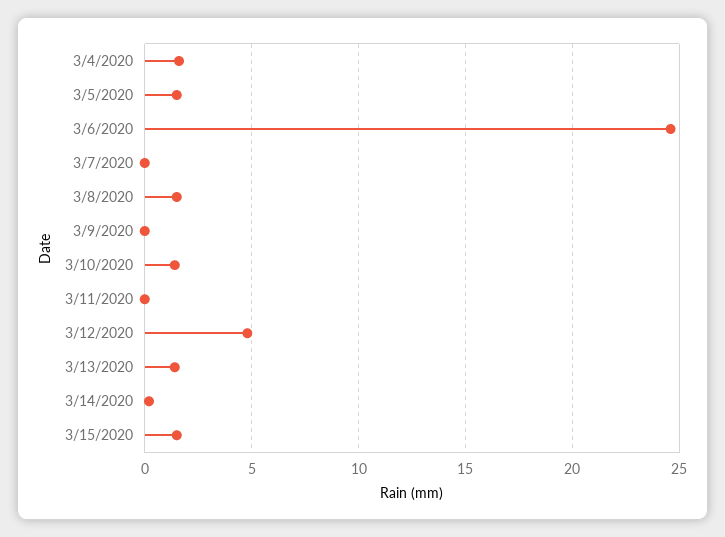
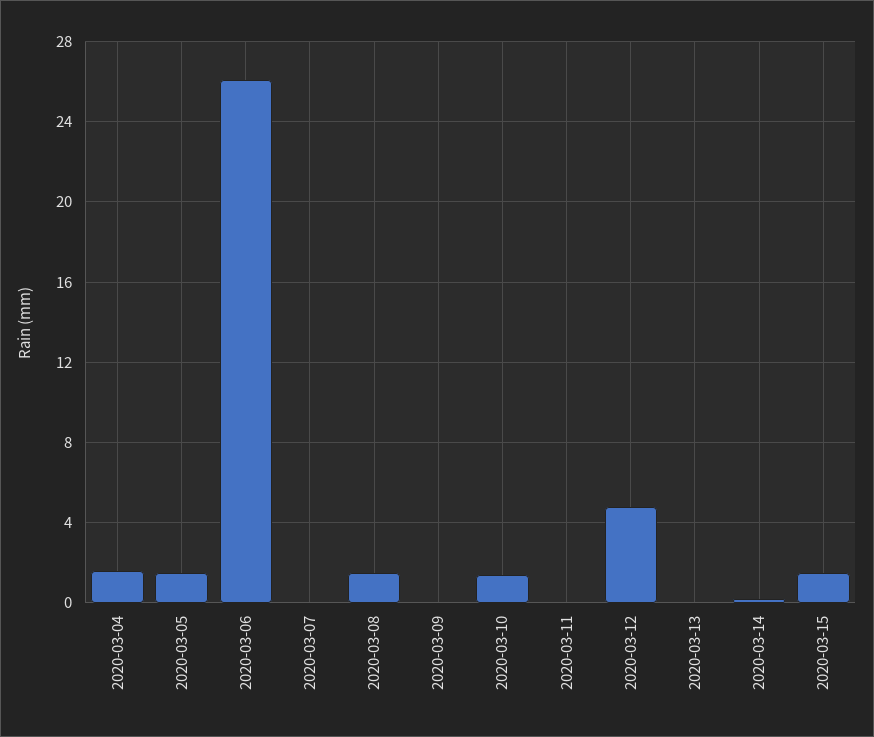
  {
    "3/4/2020": 1.5,
    "3/5/2020": 1.5,
-   "3/6/2020": 24.5,
+   "3/6/2020": 26,
    "3/7/2020": 0,
    "3/8/2020": 1.5,
    "3/9/2020": 0,
    "3/10/2020": 1.5,
    "3/11/2020": 0,
    "3/12/2020": 5,
-   "3/13/2020": 1.5,
+   "3/13/2020": 0,
    "3/14/2020": 0,
    "3/15/2020": 1.5
  }

